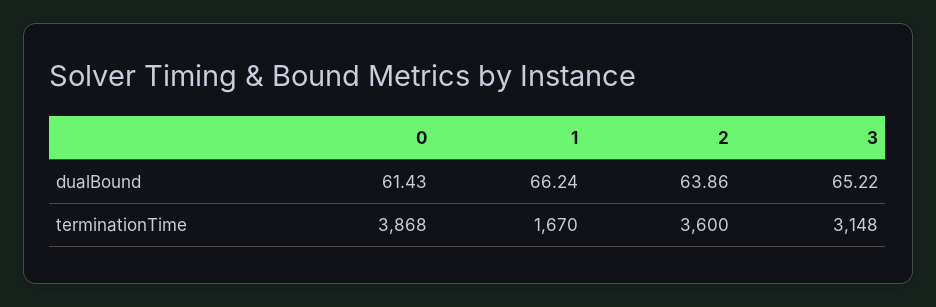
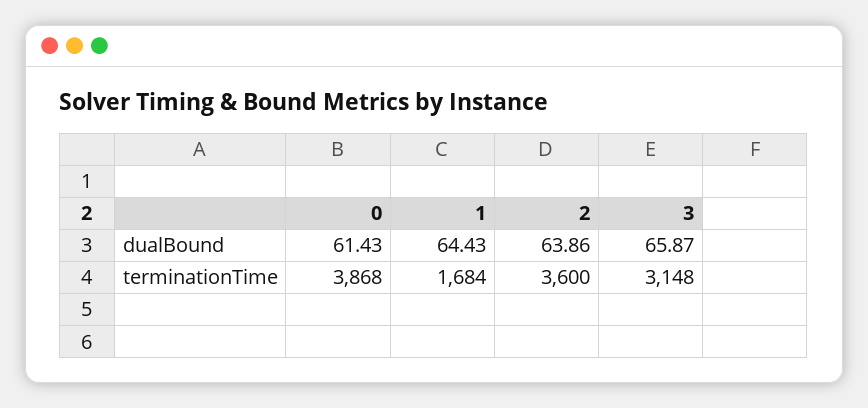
  {
    "0": {
      "dualBound": 61.43,
      "terminationTime": 3868
    },
    "1": {
-     "dualBound": 66.24,
+     "dualBound": 64.43,
-     "terminationTime": 1670
+     "terminationTime": 1684
    },
    "2": {
      "dualBound": 63.86,
      "terminationTime": 3600
    },
    "3": {
-     "dualBound": 65.22,
+     "dualBound": 65.87,
      "terminationTime": 3148
    }
  }

